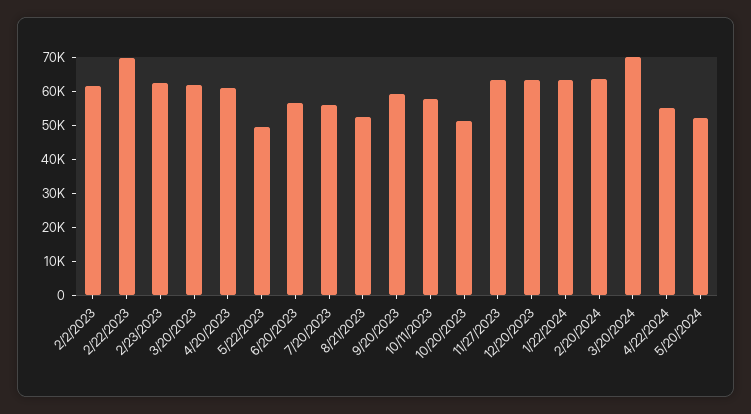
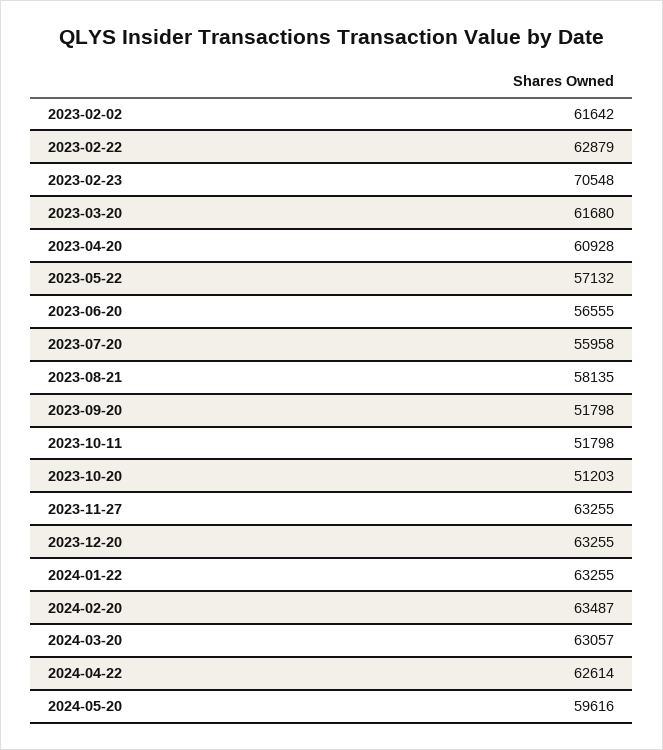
  {
    "2/2/2023": 61642,
-   "2/22/2023": 70000,
+   "2/22/2023": 62879,
-   "2/23/2023": 62500,
+   "2/23/2023": 70548,
    "3/20/2023": 61680,
    "4/20/2023": 60928,
-   "5/22/2023": 50000,
+   "5/22/2023": 57132,
    "6/20/2023": 56555,
    "7/20/2023": 55958,
-   "8/21/2023": 52500,
+   "8/21/2023": 58135,
-   "9/20/2023": 60000,
+   "9/20/2023": 51798,
-   "10/11/2023": 57500,
+   "10/11/2023": 51798,
    "10/20/2023": 51203,
    "11/27/2023": 63255,
    "12/20/2023": 63255,
    "1/22/2024": 63255,
    "2/20/2024": 63487,
-   "3/20/2024": 70000,
+   "3/20/2024": 63057,
-   "4/22/2024": 55000,
+   "4/22/2024": 62614,
-   "5/20/2024": 52500
+   "5/20/2024": 59616
  }

